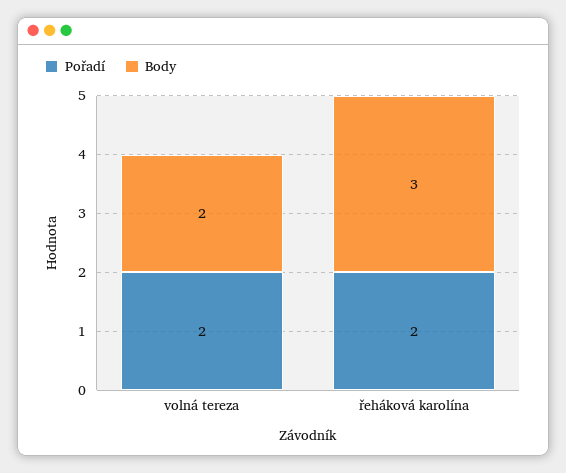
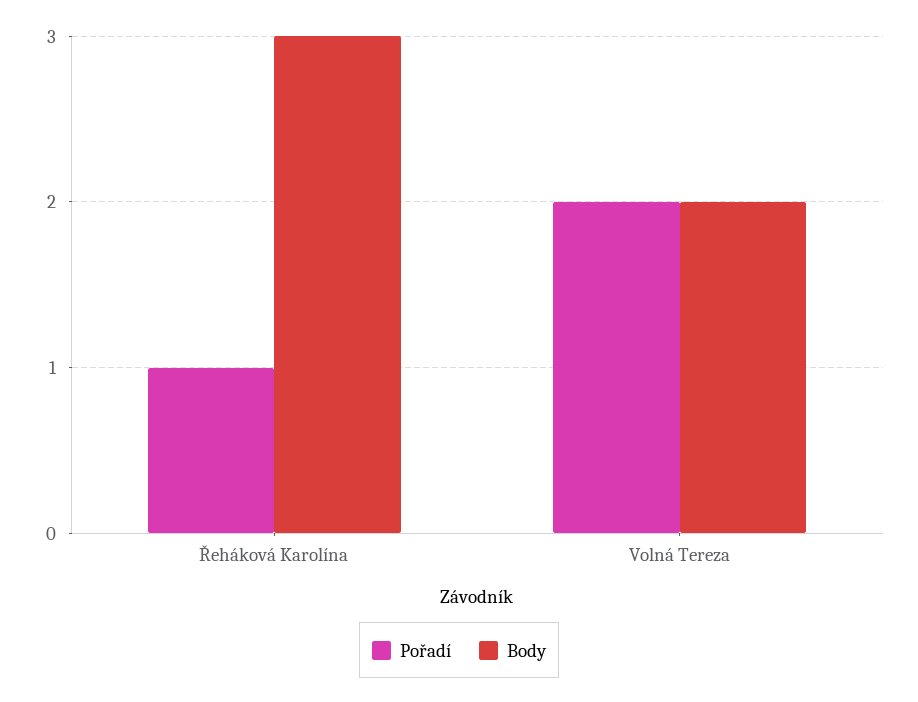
  {
    "Pořadí": {
      "volná tereza": 2,
-     "řeháková karolína": 2
+     "řeháková karolína": 1
    },
    "Body": {
      "volná tereza": 2,
      "řeháková karolína": 3
    }
  }

